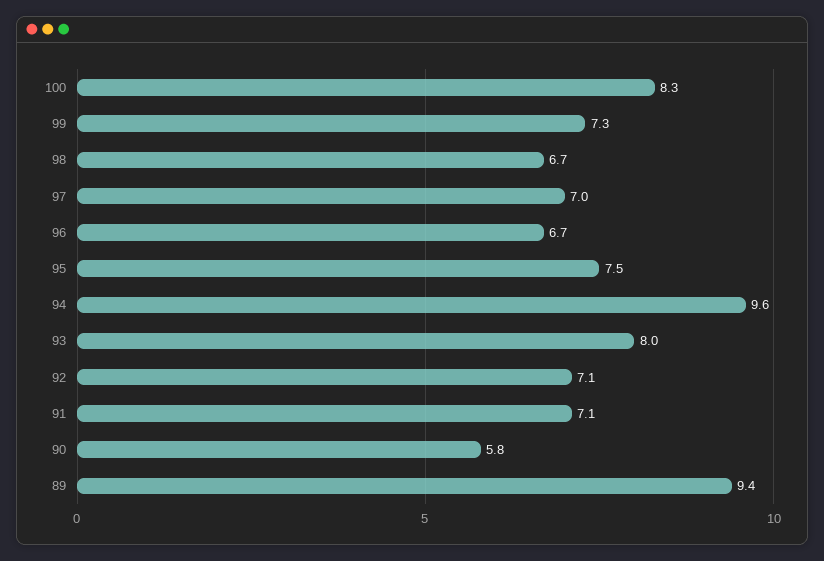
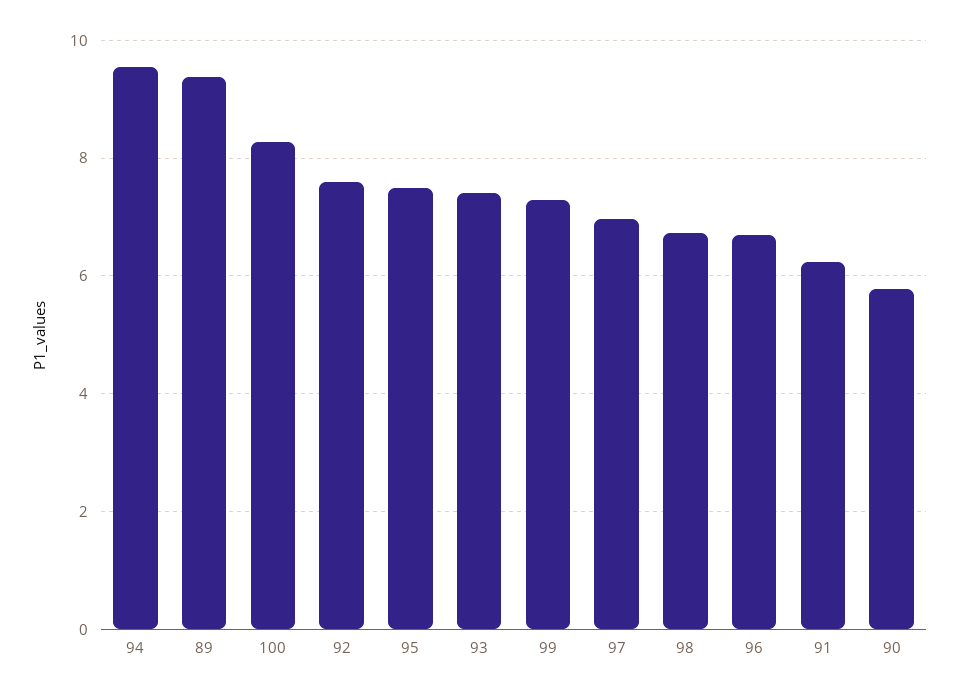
  {
    "100": 8.3,
    "99": 7.3,
    "98": 6.7,
    "97": 7,
    "96": 6.7,
    "95": 7.5,
    "94": 9.6,
-   "93": 8,
+   "93": 7.4,
-   "92": 7.1,
+   "92": 7.6,
-   "91": 7.1,
+   "91": 6.2,
    "90": 5.8,
    "89": 9.4
  }

